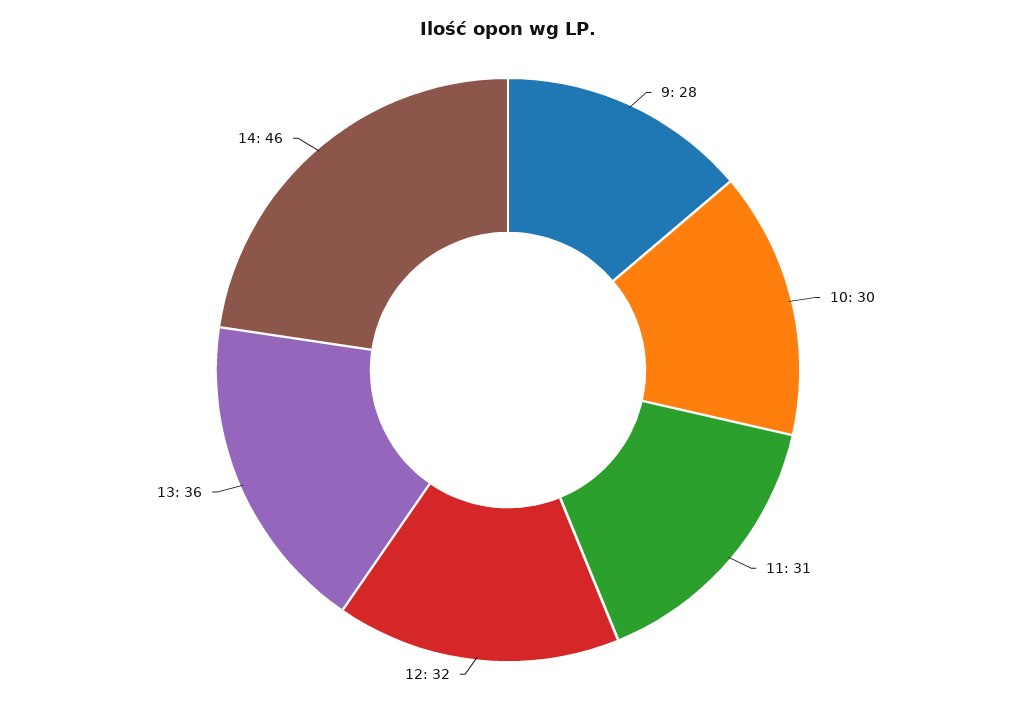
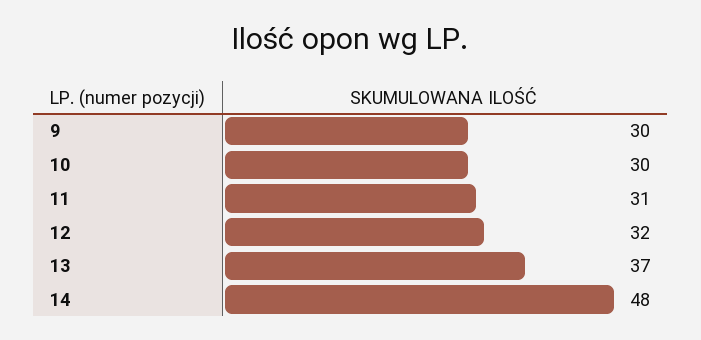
  {
-   "9": 28,
+   "9": 30,
    "10": 30,
    "11": 31,
    "12": 32,
-   "13": 36,
+   "13": 37,
-   "14": 46
+   "14": 48
  }

